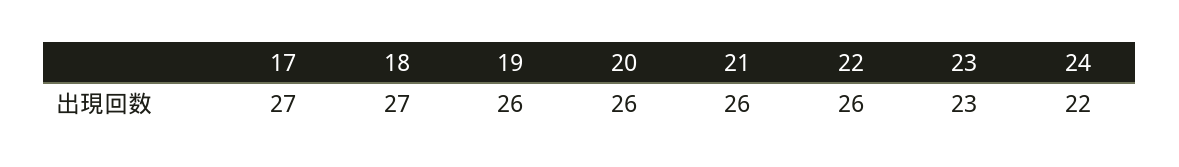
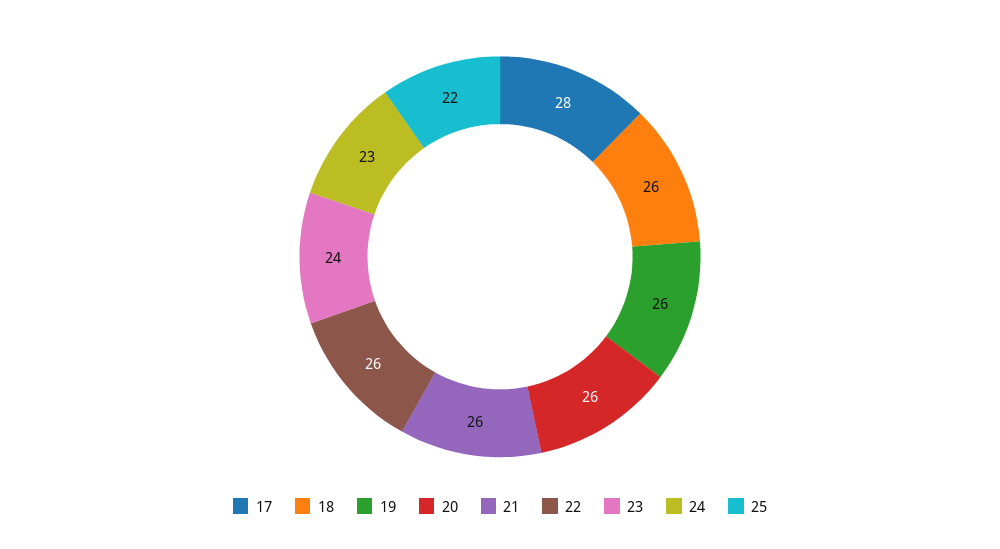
  {
-   "17": 27,
+   "17": 28,
-   "18": 27,
+   "18": 26,
    "19": 26,
    "20": 26,
    "21": 26,
    "22": 26,
-   "23": 23,
+   "23": 24,
-   "24": 22
+   "24": 23,
+   "25": 22
  }

